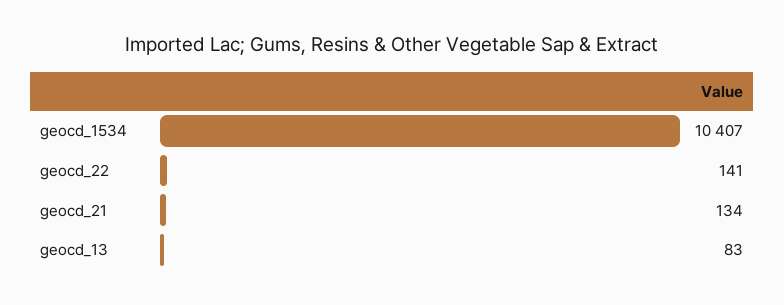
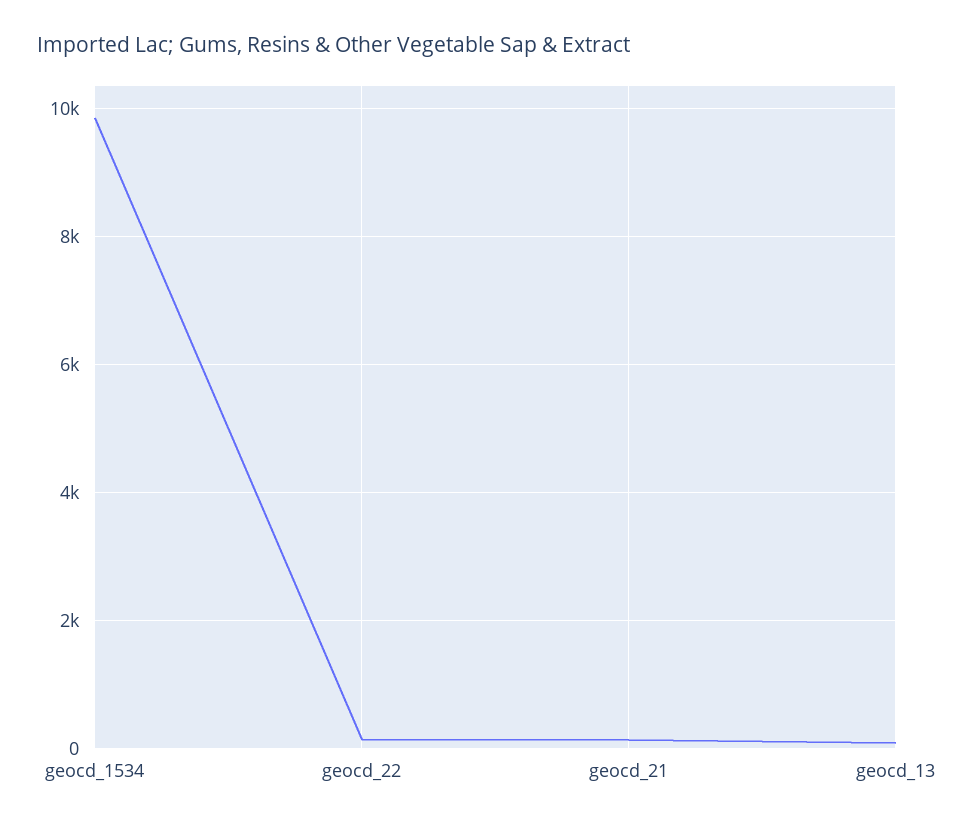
  {
-   "geocd_1534": 10407,
+   "geocd_1534": 9800,
    "geocd_22": 141,
    "geocd_21": 134,
    "geocd_13": 83
  }

